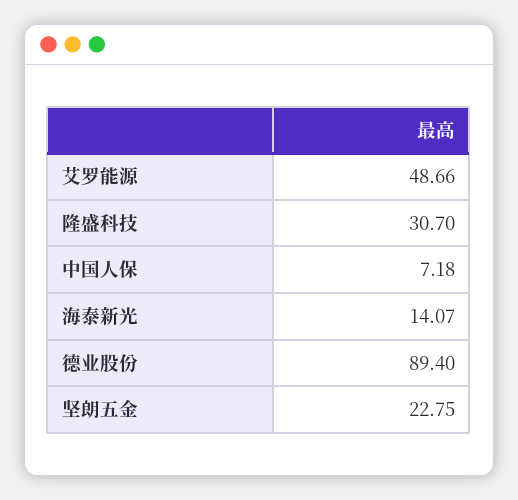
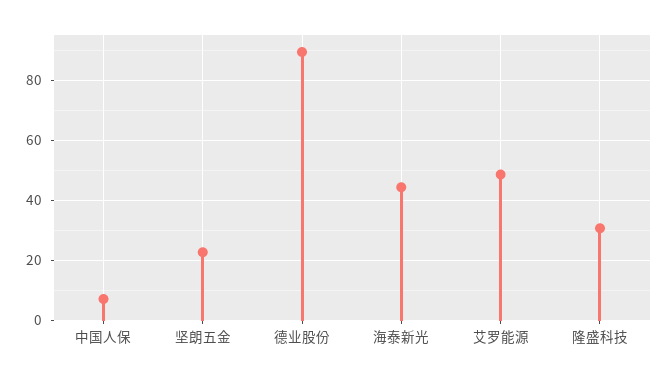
  {
    "艾罗能源": 48.66,
    "隆盛科技": 30.7,
    "中国人保": 7.18,
-   "海泰新光": 14.07,
+   "海泰新光": 44,
    "德业股份": 89.4,
    "坚朗五金": 22.75
  }

